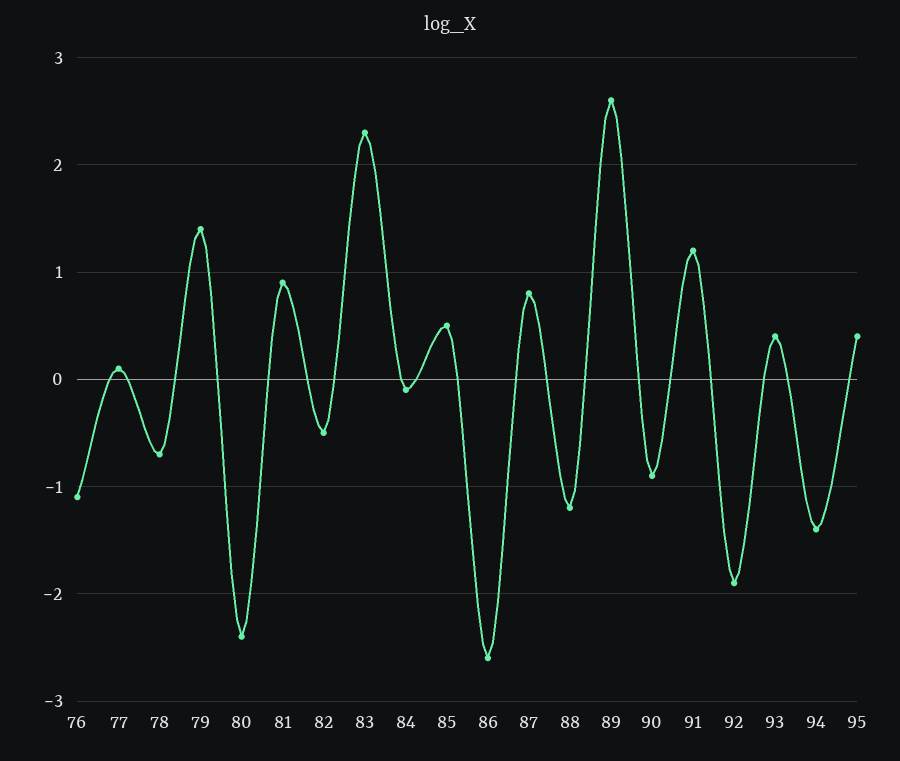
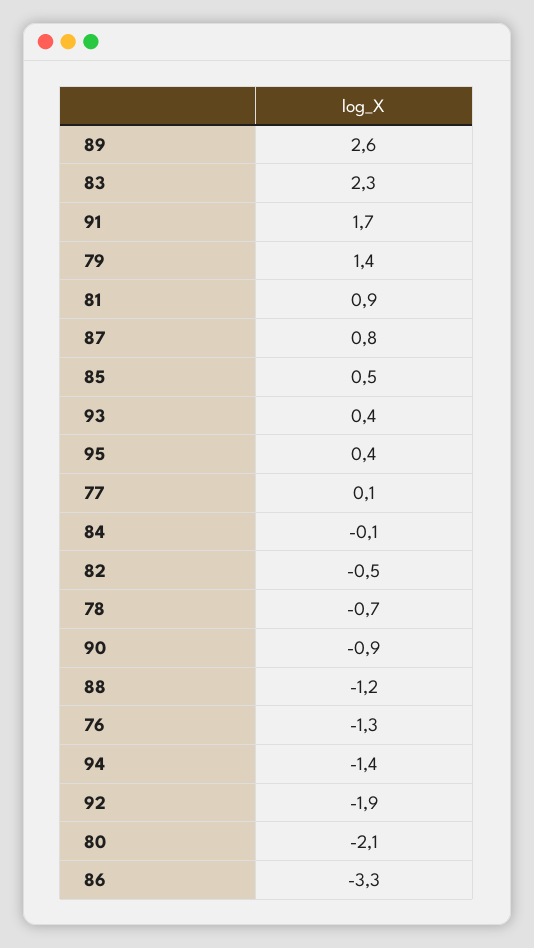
  {
-   "76": -1.1,
+   "76": -1.3,
    "77": 0.1,
    "78": -0.7,
    "79": 1.4,
-   "80": -2.4,
+   "80": -2.1,
    "81": 0.9,
    "82": -0.5,
    "83": 2.3,
    "84": -0.1,
    "85": 0.5,
-   "86": -2.6,
+   "86": -3.3,
    "87": 0.8,
    "88": -1.2,
    "89": 2.6,
    "90": -0.9,
-   "91": 1.2,
+   "91": 1.7,
    "92": -1.9,
    "93": 0.4,
    "94": -1.4,
    "95": 0.4
  }

